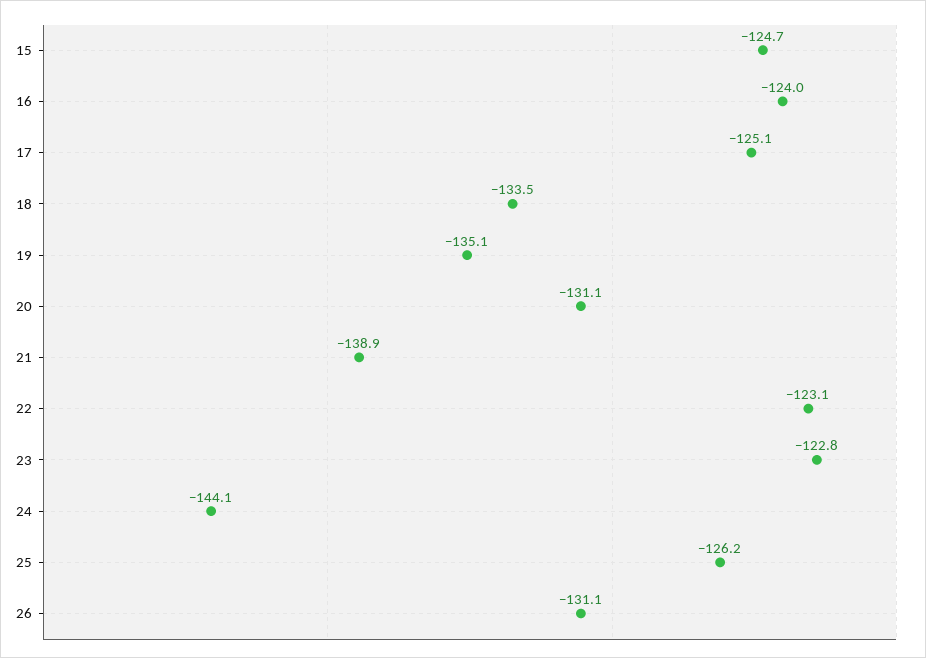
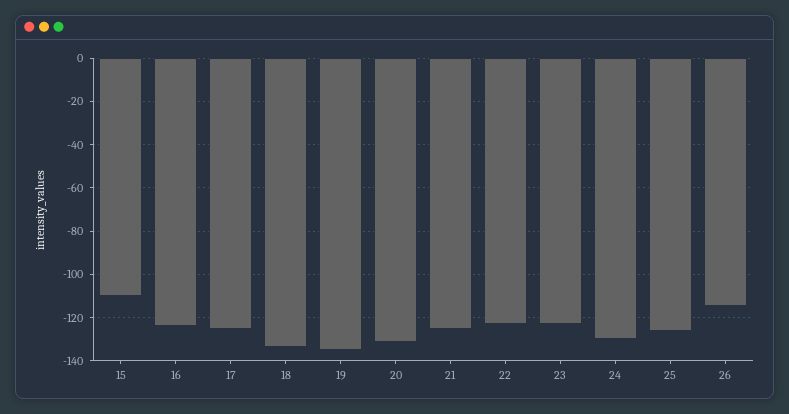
  {
-   "15": -124.7,
+   "15": -110,
    "16": -124,
    "17": -125.1,
    "18": -133.5,
    "19": -135.1,
    "20": -131.1,
-   "21": -138.9,
+   "21": -125,
    "22": -123.1,
    "23": -122.8,
-   "24": -144.1,
+   "24": -130,
    "25": -126.2,
-   "26": -131.1
+   "26": -115
  }

